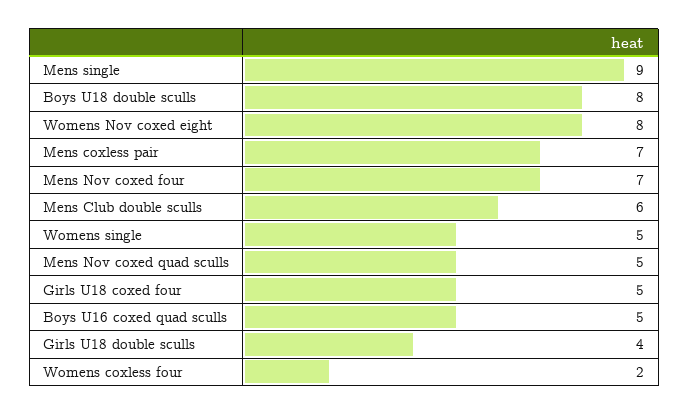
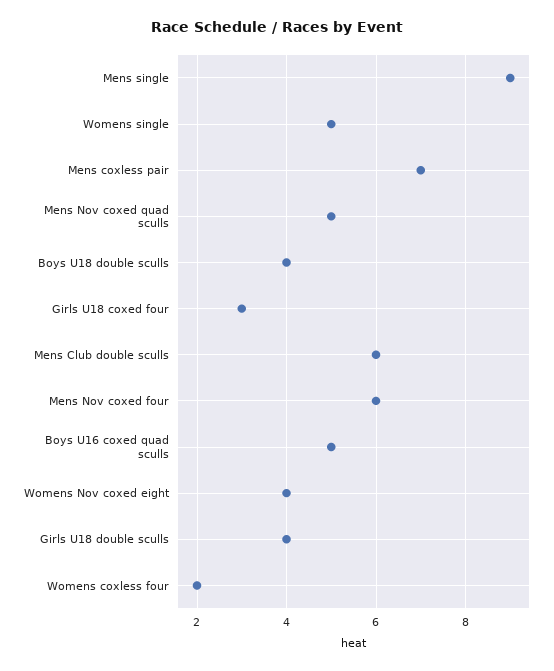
  {
    "Mens single": 9,
-   "Boys U18 double sculls": 8,
+   "Boys U18 double sculls": 4,
-   "Womens Nov coxed eight": 8,
+   "Womens Nov coxed eight": 4,
    "Mens coxless pair": 7,
-   "Mens Nov coxed four": 7,
+   "Mens Nov coxed four": 6,
    "Mens Club double sculls": 6,
    "Womens single": 5,
    "Mens Nov coxed quad sculls": 5,
-   "Girls U18 coxed four": 5,
+   "Girls U18 coxed four": 3,
    "Boys U16 coxed quad sculls": 5,
    "Girls U18 double sculls": 4,
    "Womens coxless four": 2
  }

